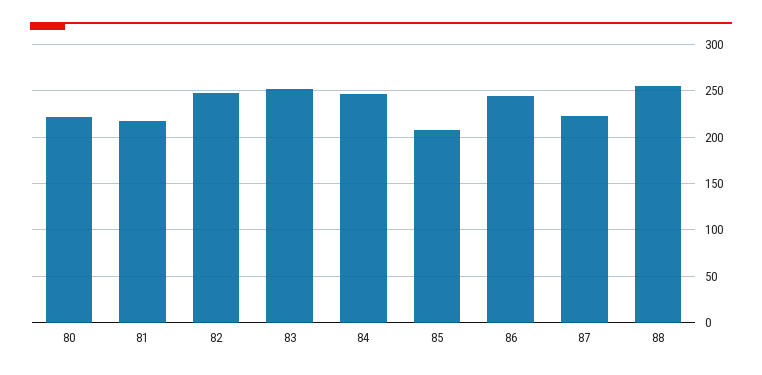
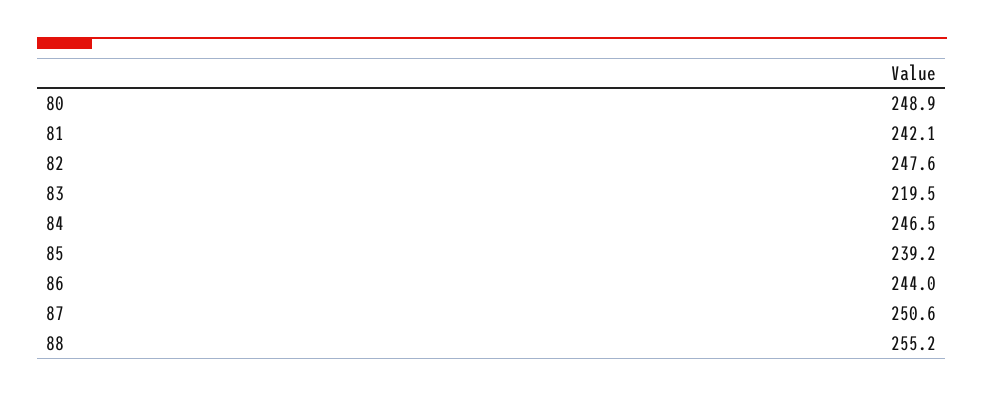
  {
-   "80": 220,
+   "80": 248.9,
-   "81": 220,
+   "81": 242.1,
    "82": 247.6,
-   "83": 250,
+   "83": 219.5,
    "84": 246.5,
-   "85": 210,
+   "85": 239.2,
    "86": 244,
-   "87": 220,
+   "87": 250.6,
    "88": 255.2
  }

